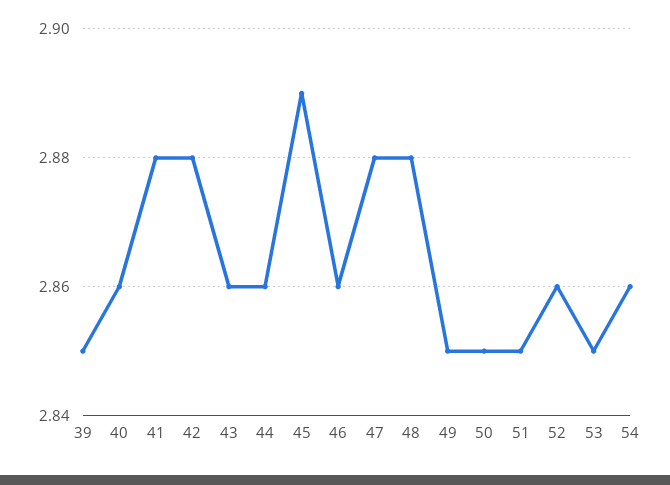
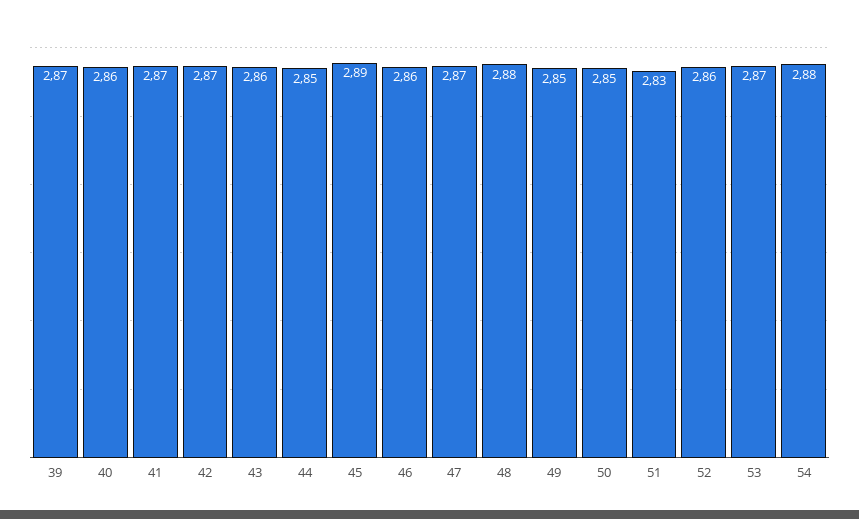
  {
-   "39": 2.85,
+   "39": 2.87,
    "40": 2.86,
-   "41": 2.88,
+   "41": 2.87,
-   "42": 2.88,
+   "42": 2.87,
    "43": 2.86,
-   "44": 2.86,
+   "44": 2.85,
    "45": 2.89,
    "46": 2.86,
-   "47": 2.88,
+   "47": 2.87,
    "48": 2.88,
    "49": 2.85,
    "50": 2.85,
-   "51": 2.85,
+   "51": 2.83,
    "52": 2.86,
-   "53": 2.85,
+   "53": 2.87,
-   "54": 2.86
+   "54": 2.88
  }

